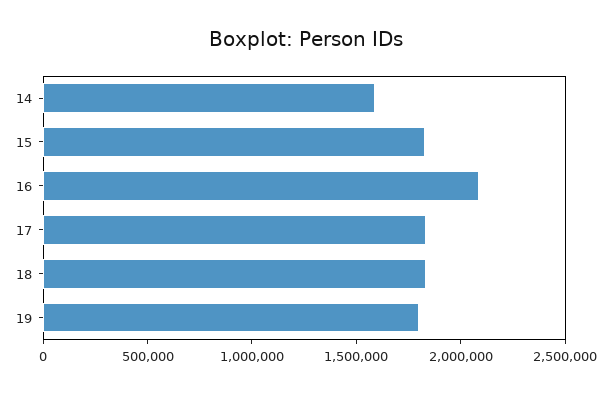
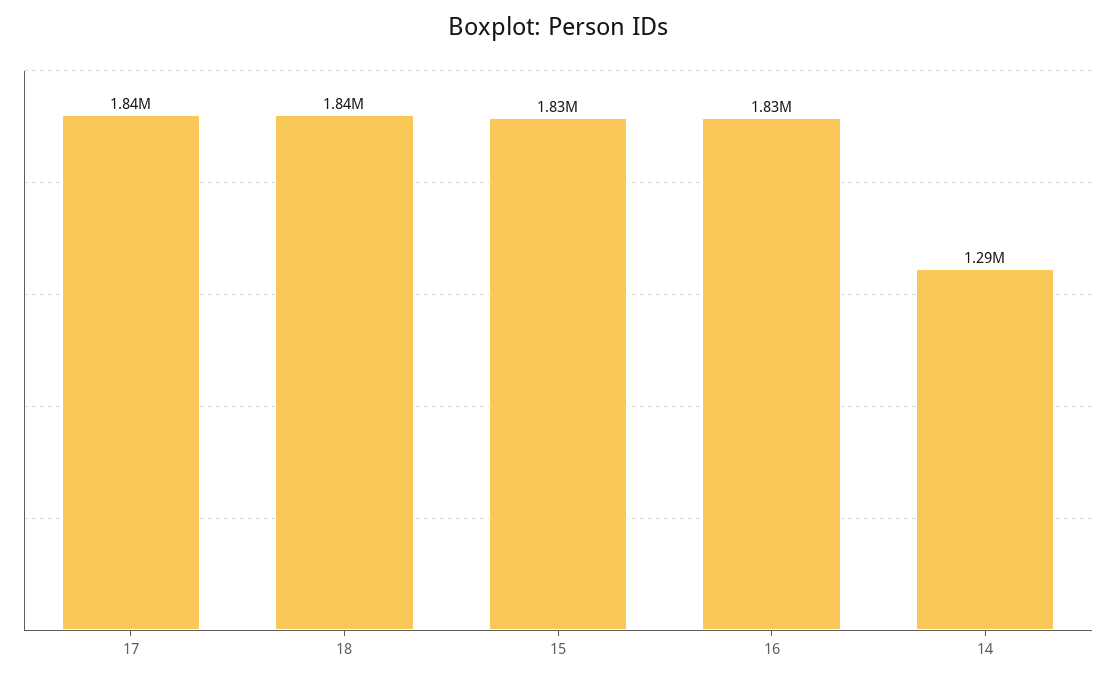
  {
-   "14": 1600000,
+   "14": 1290000,
    "15": 1830000,
-   "16": 2100000,
+   "16": 1830000,
    "17": 1840000,
-   "18": 1840000,
+   "18": 1840000
-   "19": 1800000
  }

